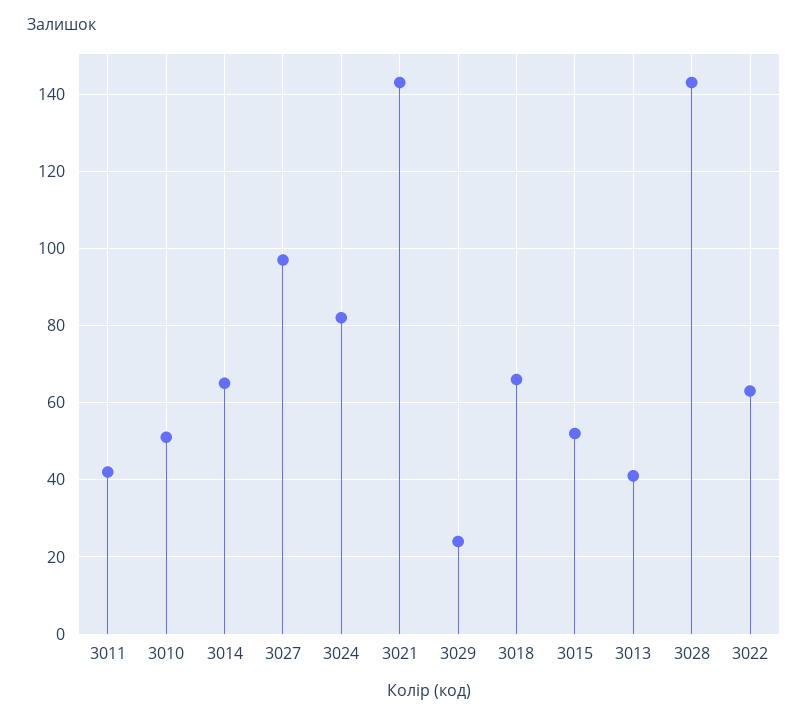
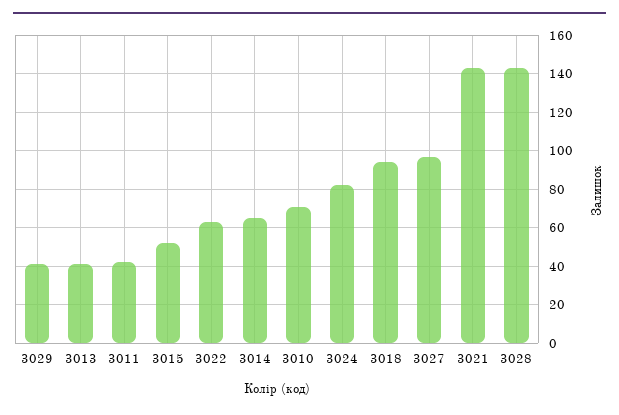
  {
    "3011": 40,
-   "3010": 50,
+   "3010": 70,
    "3014": 65,
    "3027": 95,
    "3024": 80,
    "3021": 145,
-   "3029": 25,
+   "3029": 40,
-   "3018": 65,
+   "3018": 95,
    "3015": 50,
    "3013": 40,
    "3028": 145,
    "3022": 65
  }

